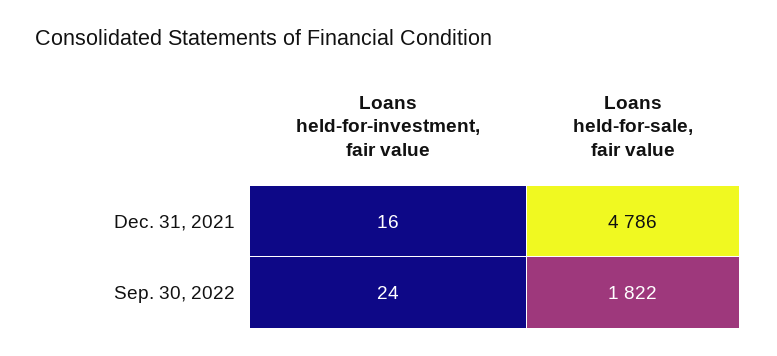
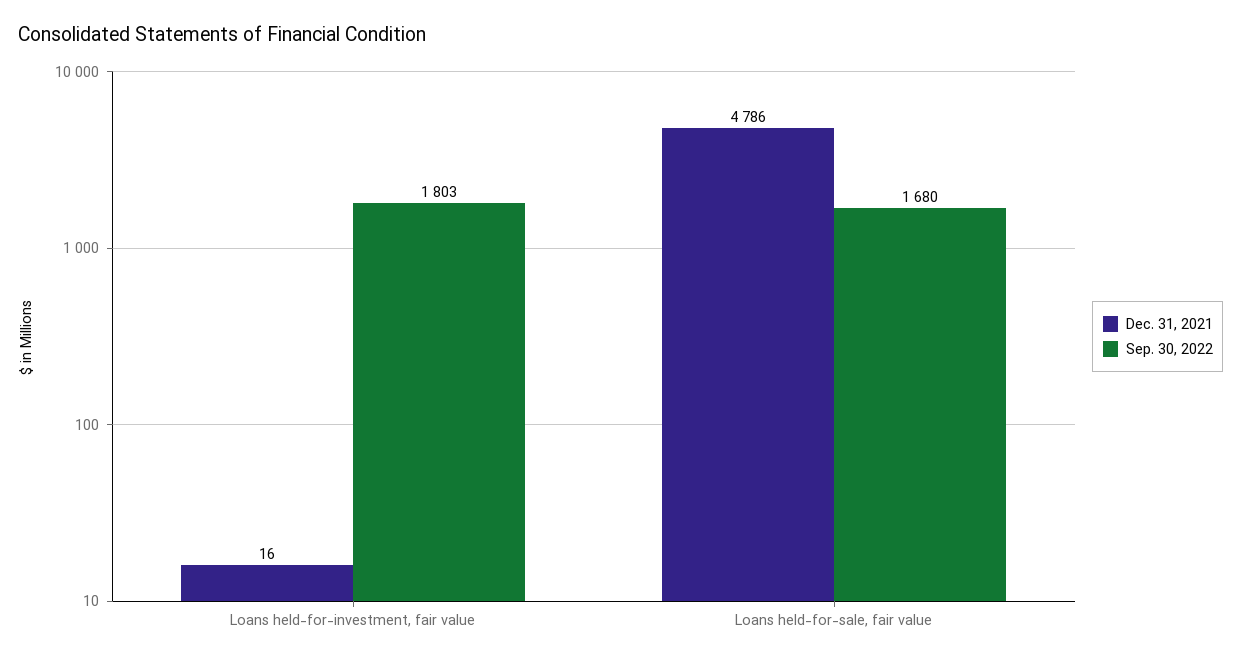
  {
    "Dec. 31, 2021": {
      "Loans held-for-investment, fair value": 16,
      "Loans held-for-sale, fair value": 4786
    },
    "Sep. 30, 2022": {
-     "Loans held-for-investment, fair value": 24,
+     "Loans held-for-investment, fair value": 1803,
-     "Loans held-for-sale, fair value": 1822
+     "Loans held-for-sale, fair value": 1680
    }
  }

